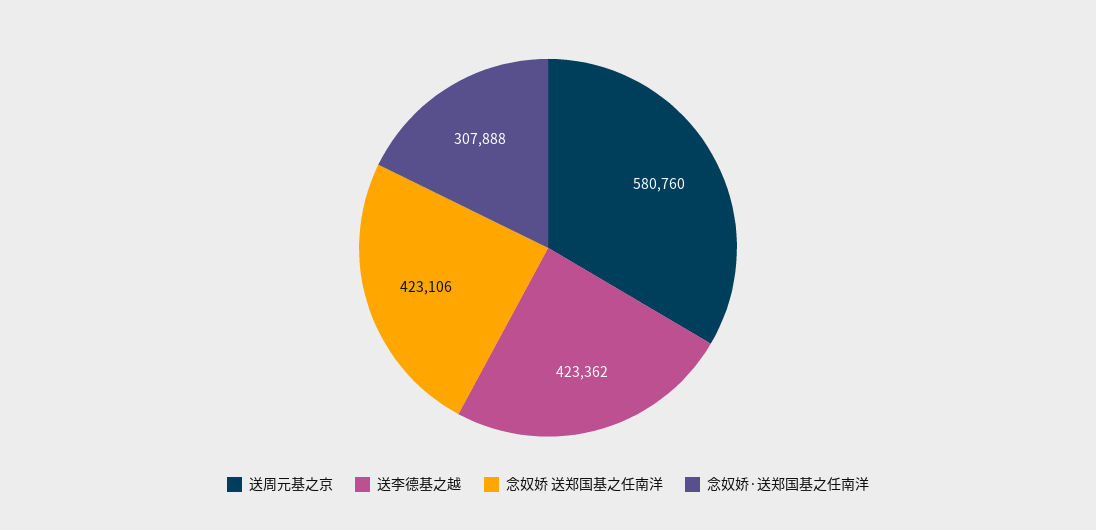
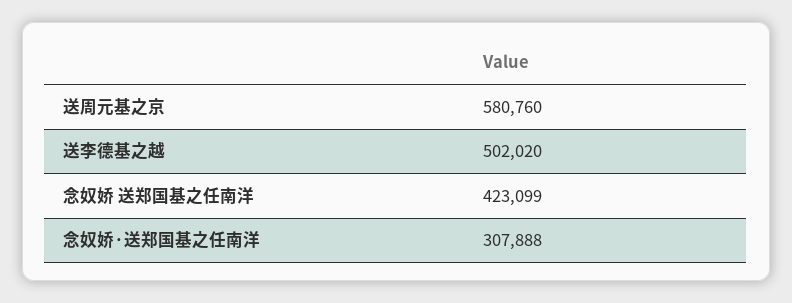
  {
    "送周元基之京": 580760,
-   "送李德基之越": 423362,
+   "送李德基之越": 502020,
-   "念奴娇 送郑国基之任南洋": 423106,
+   "念奴娇 送郑国基之任南洋": 423099,
    "念奴娇·送郑国基之任南洋": 307888
  }

